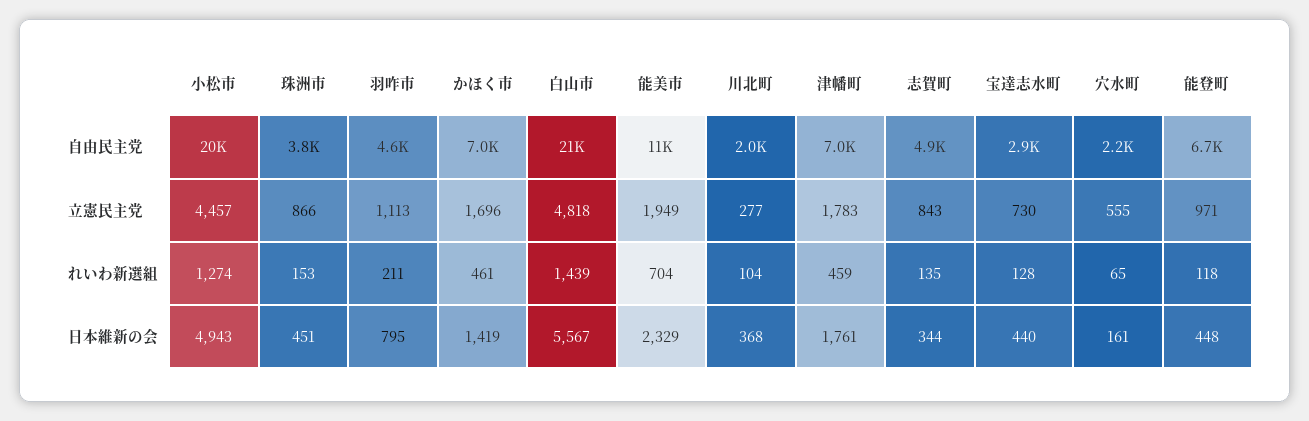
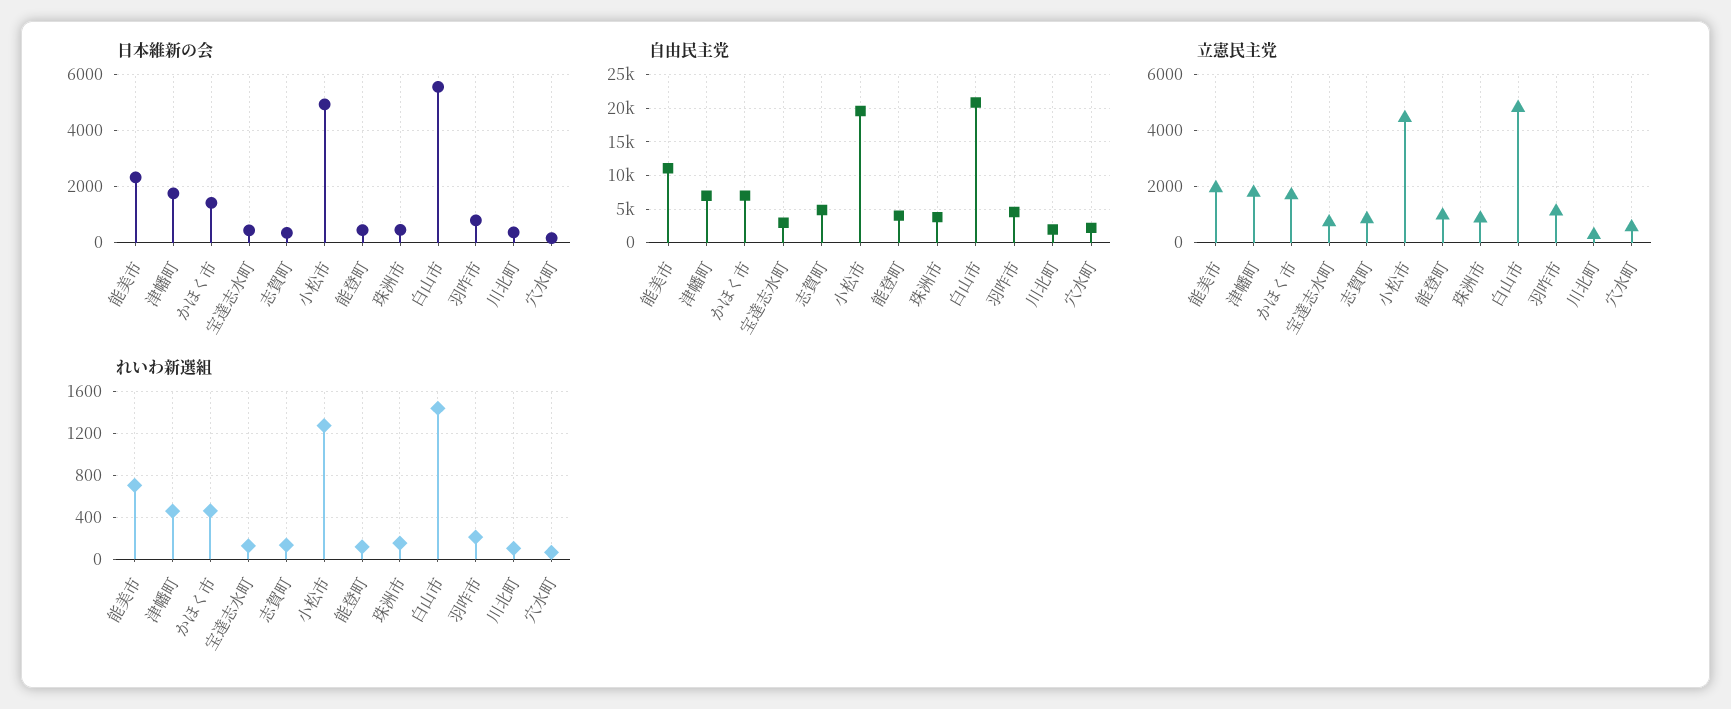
  {
    "自由民主党": {
      "小松市": 20000,
      "珠洲市": 3800,
      "羽咋市": 4600,
      "かほく市": 7000,
      "白山市": 21000,
      "能美市": 11000,
      "川北町": 2000,
      "津幡町": 7000,
      "志賀町": 4900,
      "宝達志水町": 2900,
      "穴水町": 2200,
-     "能登町": 6700
+     "能登町": 4000
    },
    "立憲民主党": {
      "小松市": 4457,
      "珠洲市": 866,
      "羽咋市": 1113,
      "かほく市": 1696,
      "白山市": 4818,
      "能美市": 1949,
      "川北町": 277,
      "津幡町": 1783,
      "志賀町": 843,
      "宝達志水町": 730,
      "穴水町": 555,
      "能登町": 971
    },
    "れいわ新選組": {
      "小松市": 1274,
      "珠洲市": 153,
      "羽咋市": 211,
      "かほく市": 461,
      "白山市": 1439,
      "能美市": 704,
      "川北町": 104,
      "津幡町": 459,
      "志賀町": 135,
      "宝達志水町": 128,
      "穴水町": 65,
      "能登町": 118
    },
    "日本維新の会": {
      "小松市": 4943,
      "珠洲市": 451,
      "羽咋市": 795,
      "かほく市": 1419,
      "白山市": 5567,
      "能美市": 2329,
      "川北町": 368,
      "津幡町": 1761,
      "志賀町": 344,
      "宝達志水町": 440,
      "穴水町": 161,
      "能登町": 448
    }
  }

